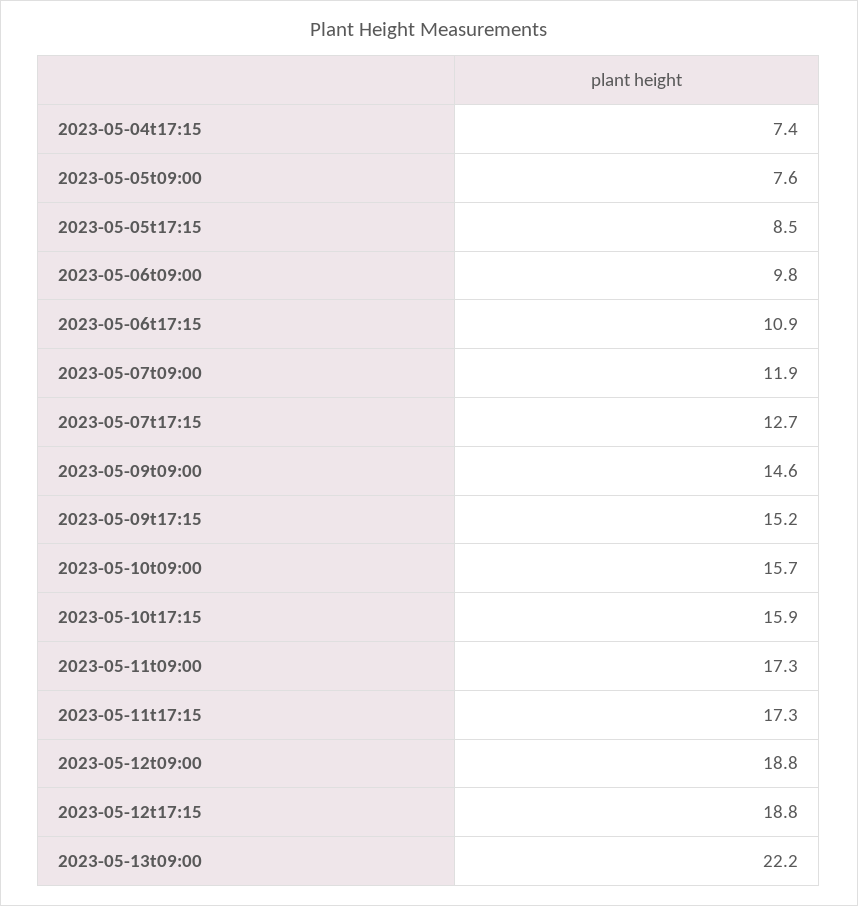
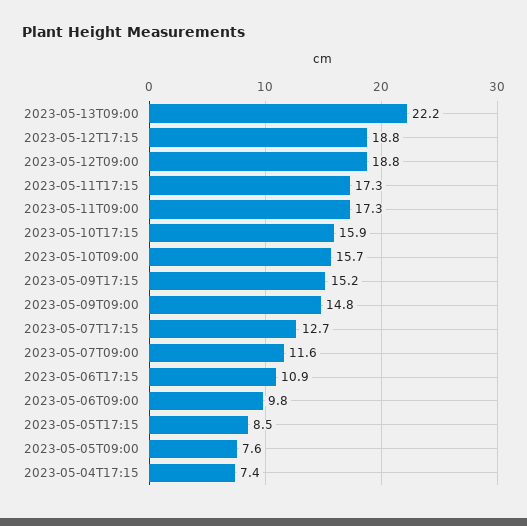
  {
    "2023-05-04t17:15": 7.4,
    "2023-05-05t09:00": 7.6,
    "2023-05-05t17:15": 8.5,
    "2023-05-06t09:00": 9.8,
    "2023-05-06t17:15": 10.9,
-   "2023-05-07t09:00": 11.9,
+   "2023-05-07t09:00": 11.6,
    "2023-05-07t17:15": 12.7,
-   "2023-05-09t09:00": 14.6,
+   "2023-05-09t09:00": 14.8,
    "2023-05-09t17:15": 15.2,
    "2023-05-10t09:00": 15.7,
    "2023-05-10t17:15": 15.9,
    "2023-05-11t09:00": 17.3,
    "2023-05-11t17:15": 17.3,
    "2023-05-12t09:00": 18.8,
    "2023-05-12t17:15": 18.8,
    "2023-05-13t09:00": 22.2
  }

